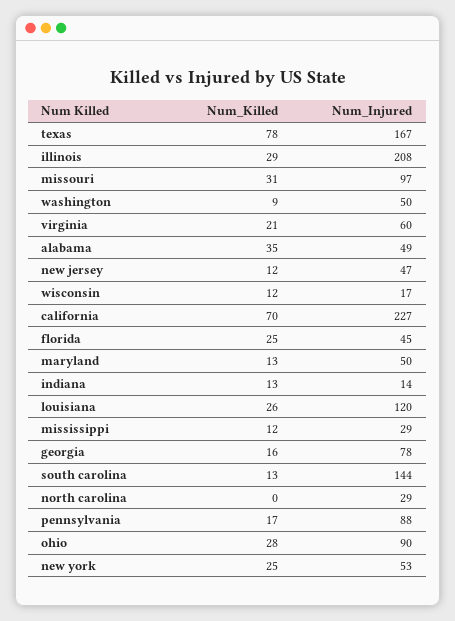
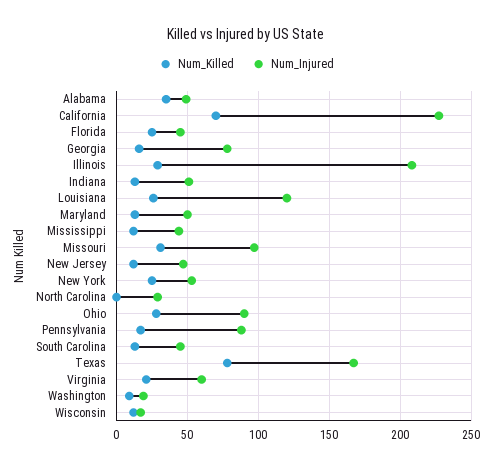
  {
    "Num_Killed": {
      "texas": 78,
      "illinois": 29,
      "missouri": 31,
      "washington": 9,
      "virginia": 21,
      "alabama": 35,
      "new jersey": 12,
      "wisconsin": 12,
      "california": 70,
      "florida": 25,
      "maryland": 13,
      "indiana": 13,
      "louisiana": 26,
      "mississippi": 12,
      "georgia": 16,
      "south carolina": 13,
      "north carolina": 0,
      "pennsylvania": 17,
      "ohio": 28,
      "new york": 25
    },
    "Num_Injured": {
      "texas": 167,
      "illinois": 208,
      "missouri": 97,
-     "washington": 50,
+     "washington": 20,
      "virginia": 60,
      "alabama": 49,
      "new jersey": 47,
      "wisconsin": 17,
      "california": 227,
      "florida": 45,
      "maryland": 50,
-     "indiana": 14,
+     "indiana": 50,
      "louisiana": 120,
-     "mississippi": 29,
+     "mississippi": 45,
      "georgia": 78,
-     "south carolina": 144,
+     "south carolina": 45,
      "north carolina": 29,
      "pennsylvania": 88,
      "ohio": 90,
      "new york": 53
    }
  }

